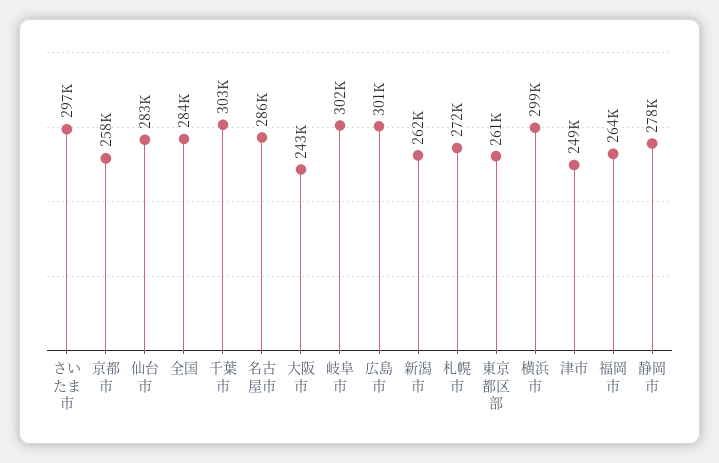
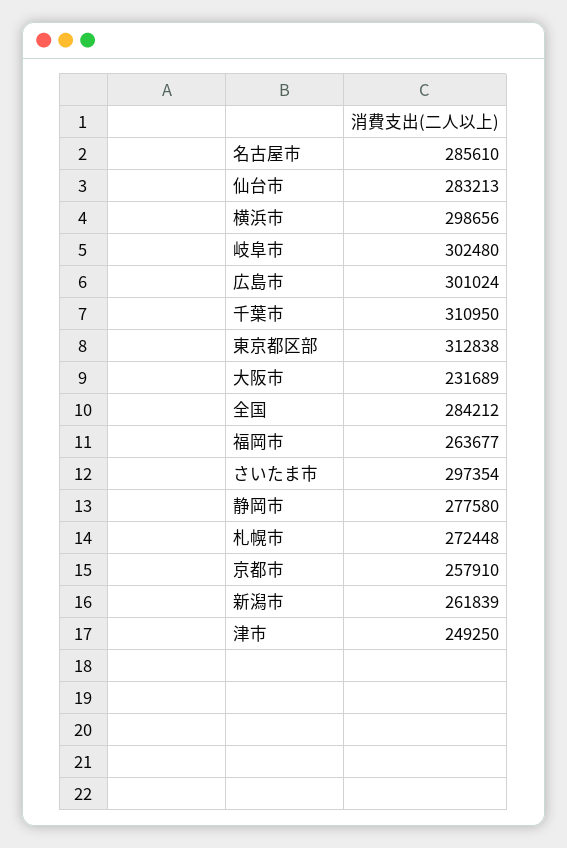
  {
    "さいたま市": 297354,
    "京都市": 257910,
    "仙台市": 283213,
    "全国": 284212,
-   "千葉市": 303000,
+   "千葉市": 310950,
    "名古屋市": 285610,
-   "大阪市": 243000,
+   "大阪市": 231689,
    "岐阜市": 302480,
    "広島市": 301024,
    "新潟市": 261839,
    "札幌市": 272448,
-   "東京都区部": 261000,
+   "東京都区部": 312838,
    "横浜市": 298656,
    "津市": 249250,
    "福岡市": 263677,
    "静岡市": 277580
  }

